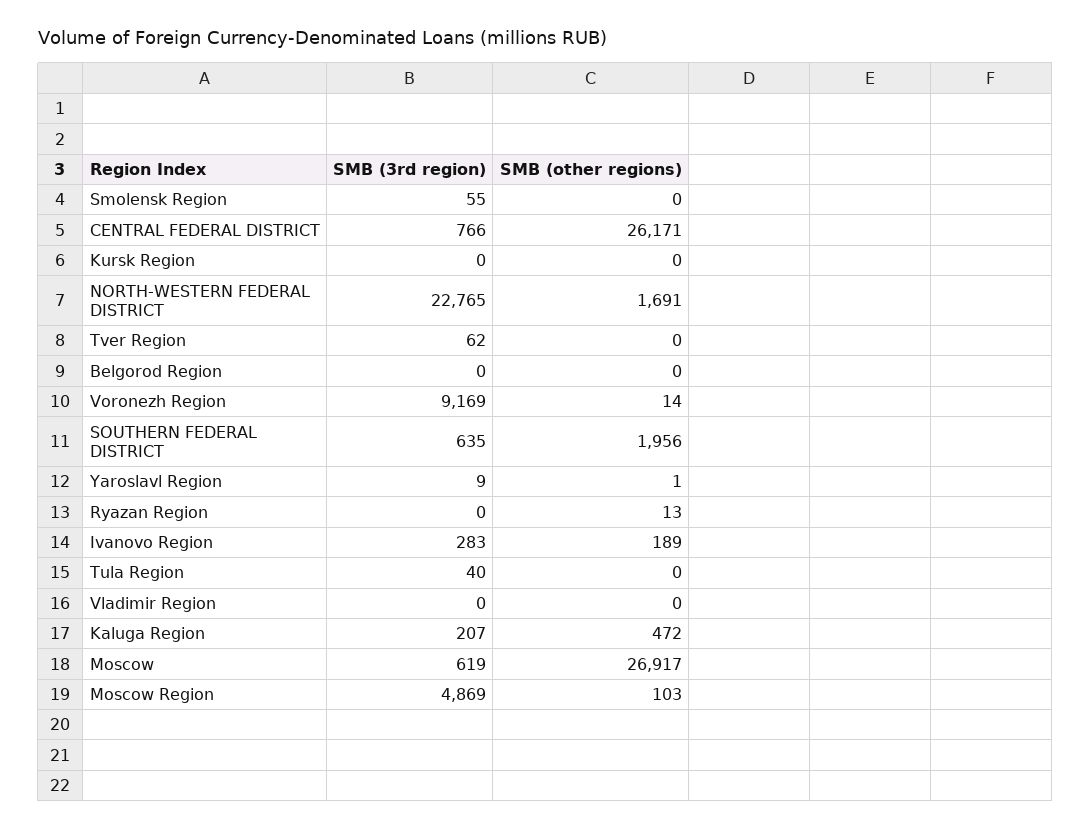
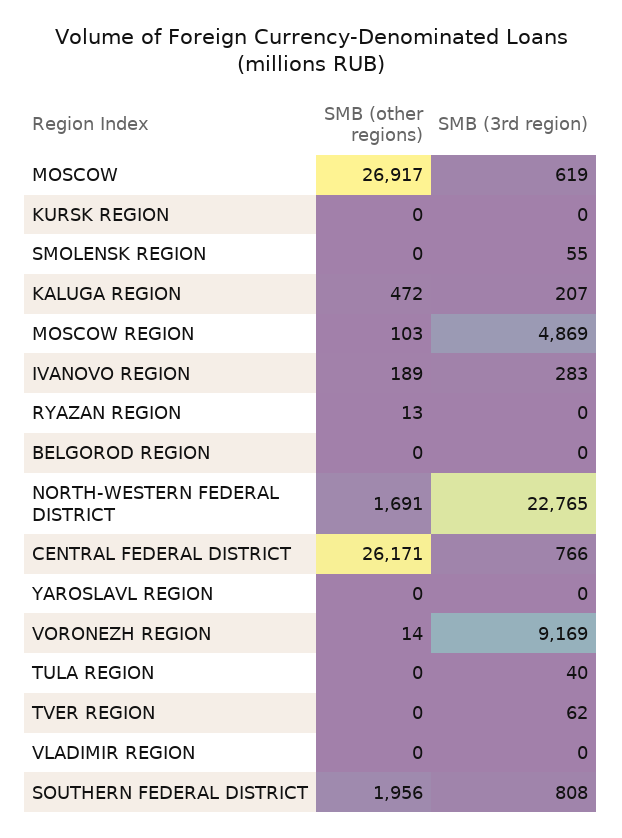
  {
    "SMB (3rd region)": {
      "Smolensk Region": 55,
      "CENTRAL FEDERAL DISTRICT": 766,
      "Kursk Region": 0,
      "NORTH-WESTERN FEDERAL DISTRICT": 22765,
      "Tver Region": 62,
      "Belgorod Region": 0,
      "Voronezh Region": 9169,
-     "SOUTHERN FEDERAL DISTRICT": 635,
+     "SOUTHERN FEDERAL DISTRICT": 808,
-     "Yaroslavl Region": 9,
+     "Yaroslavl Region": 0,
      "Ryazan Region": 0,
      "Ivanovo Region": 283,
      "Tula Region": 40,
      "Vladimir Region": 0,
      "Kaluga Region": 207,
      "Moscow": 619,
      "Moscow Region": 4869
    },
    "SMB (other regions)": {
      "Smolensk Region": 0,
      "CENTRAL FEDERAL DISTRICT": 26171,
      "Kursk Region": 0,
      "NORTH-WESTERN FEDERAL DISTRICT": 1691,
      "Tver Region": 0,
      "Belgorod Region": 0,
      "Voronezh Region": 14,
      "SOUTHERN FEDERAL DISTRICT": 1956,
-     "Yaroslavl Region": 1,
+     "Yaroslavl Region": 0,
      "Ryazan Region": 13,
      "Ivanovo Region": 189,
      "Tula Region": 0,
      "Vladimir Region": 0,
      "Kaluga Region": 472,
      "Moscow": 26917,
      "Moscow Region": 103
    }
  }

